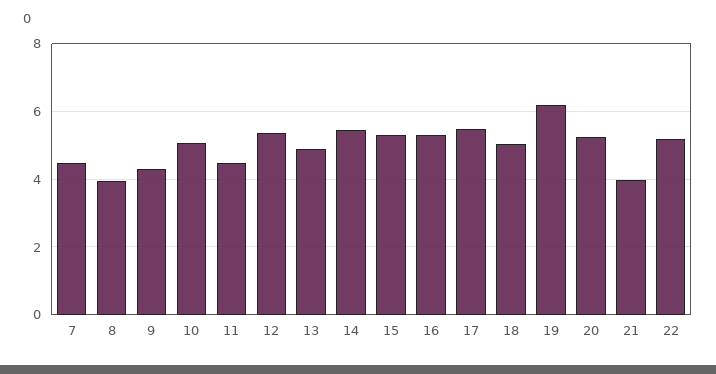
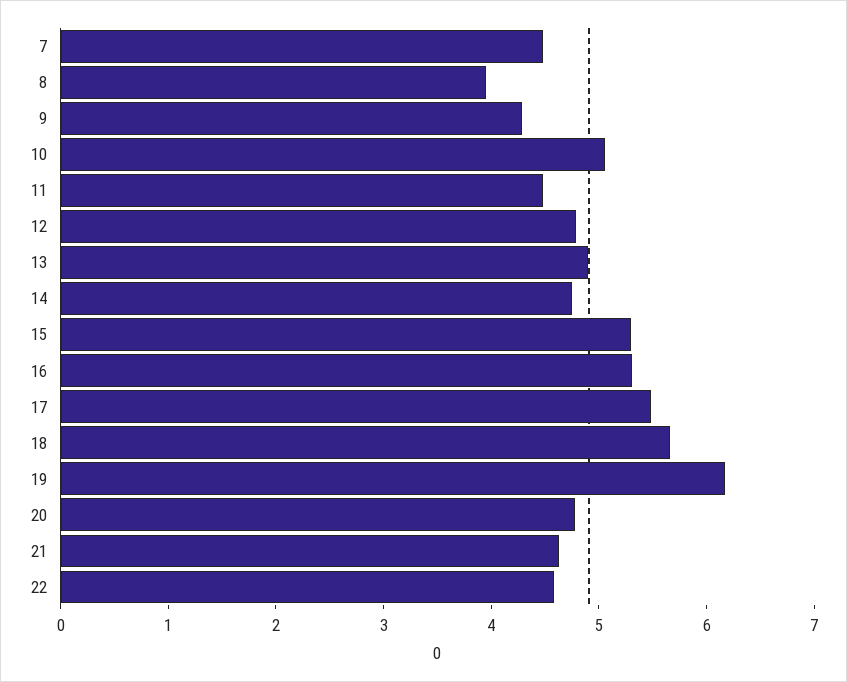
  {
    "7": 4.4,
    "8": 4,
    "9": 4.2,
    "10": 5,
    "11": 4.4,
-   "12": 5.4,
+   "12": 4.8,
    "13": 4.8,
-   "14": 5.4,
+   "14": 4.8,
    "15": 5.2,
    "16": 5.4,
    "17": 5.4,
-   "18": 5,
+   "18": 5.6,
    "19": 6.2,
-   "20": 5.2,
+   "20": 4.8,
-   "21": 4,
+   "21": 4.6,
-   "22": 5.2
+   "22": 4.6
  }

